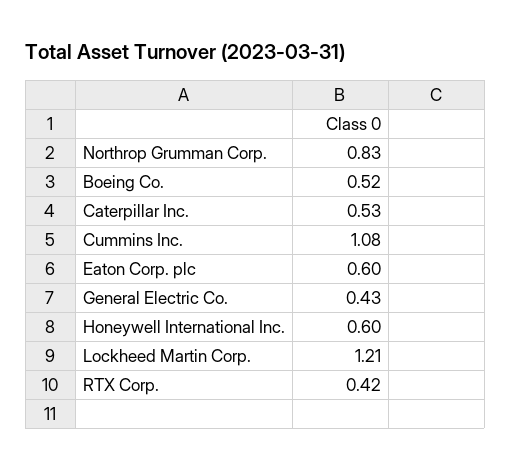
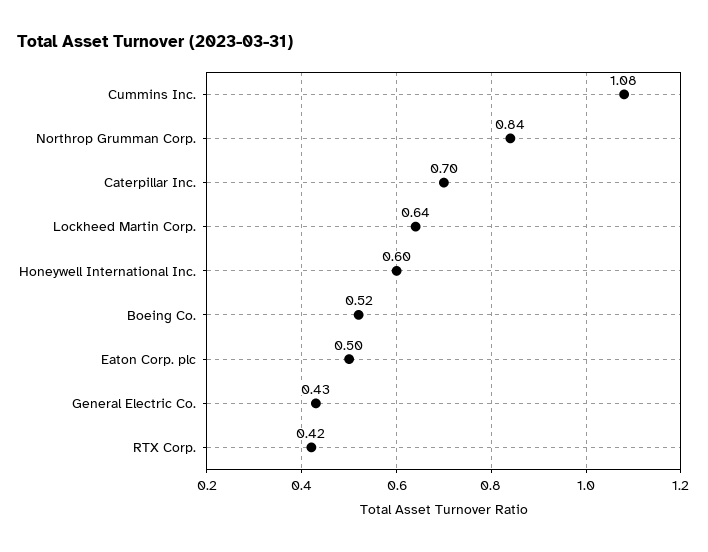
  {
-   "Northrop Grumman Corp.": 0.83,
+   "Northrop Grumman Corp.": 0.84,
    "Boeing Co.": 0.52,
-   "Caterpillar Inc.": 0.53,
+   "Caterpillar Inc.": 0.7,
    "Cummins Inc.": 1.08,
-   "Eaton Corp. plc": 0.6,
+   "Eaton Corp. plc": 0.5,
    "General Electric Co.": 0.43,
    "Honeywell International Inc.": 0.6,
-   "Lockheed Martin Corp.": 1.21,
+   "Lockheed Martin Corp.": 0.64,
    "RTX Corp.": 0.42
  }

